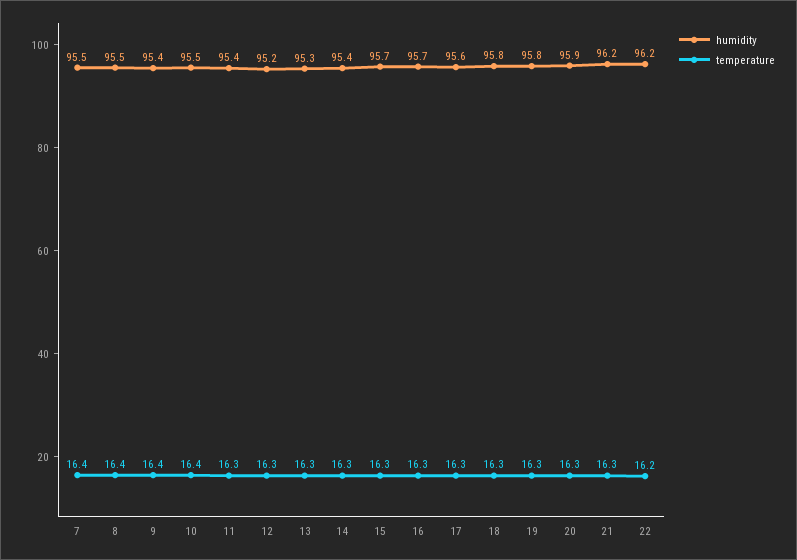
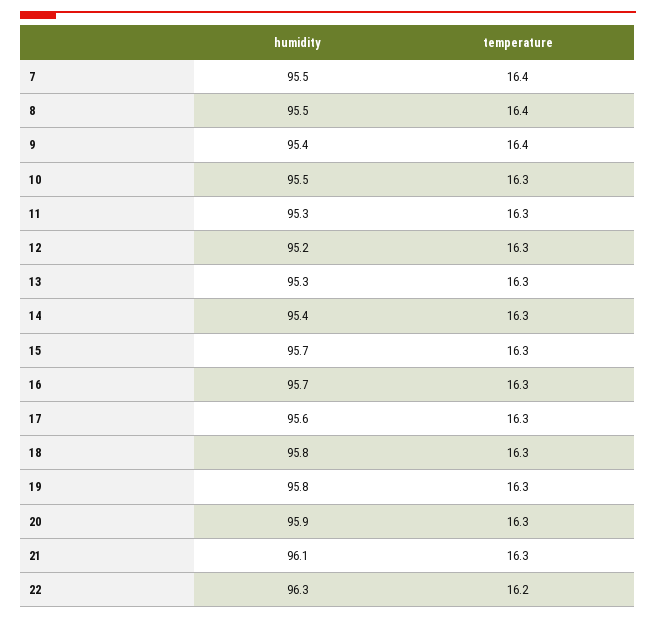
  {
    "humidity": {
      "7": 95.5,
      "8": 95.5,
      "9": 95.4,
      "10": 95.5,
-     "11": 95.4,
+     "11": 95.3,
      "12": 95.2,
      "13": 95.3,
      "14": 95.4,
      "15": 95.7,
      "16": 95.7,
      "17": 95.6,
      "18": 95.8,
      "19": 95.8,
      "20": 95.9,
-     "21": 96.2,
+     "21": 96.1,
-     "22": 96.2
+     "22": 96.3
    },
    "temperature": {
      "7": 16.4,
      "8": 16.4,
      "9": 16.4,
-     "10": 16.4,
+     "10": 16.3,
      "11": 16.3,
      "12": 16.3,
      "13": 16.3,
      "14": 16.3,
      "15": 16.3,
      "16": 16.3,
      "17": 16.3,
      "18": 16.3,
      "19": 16.3,
      "20": 16.3,
      "21": 16.3,
      "22": 16.2
    }
  }

